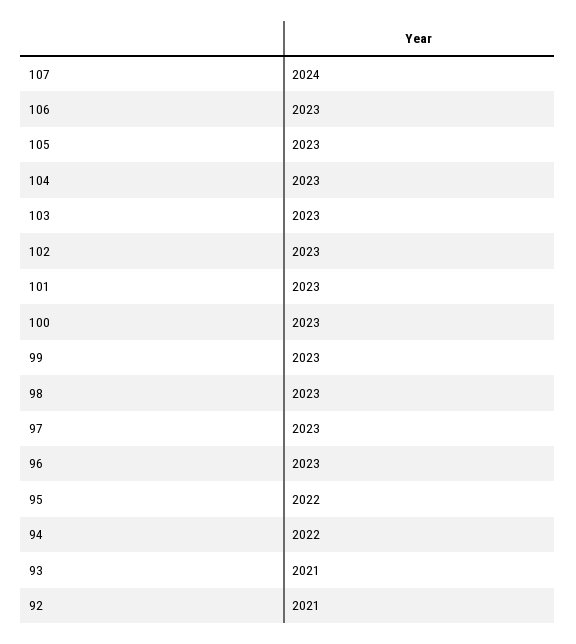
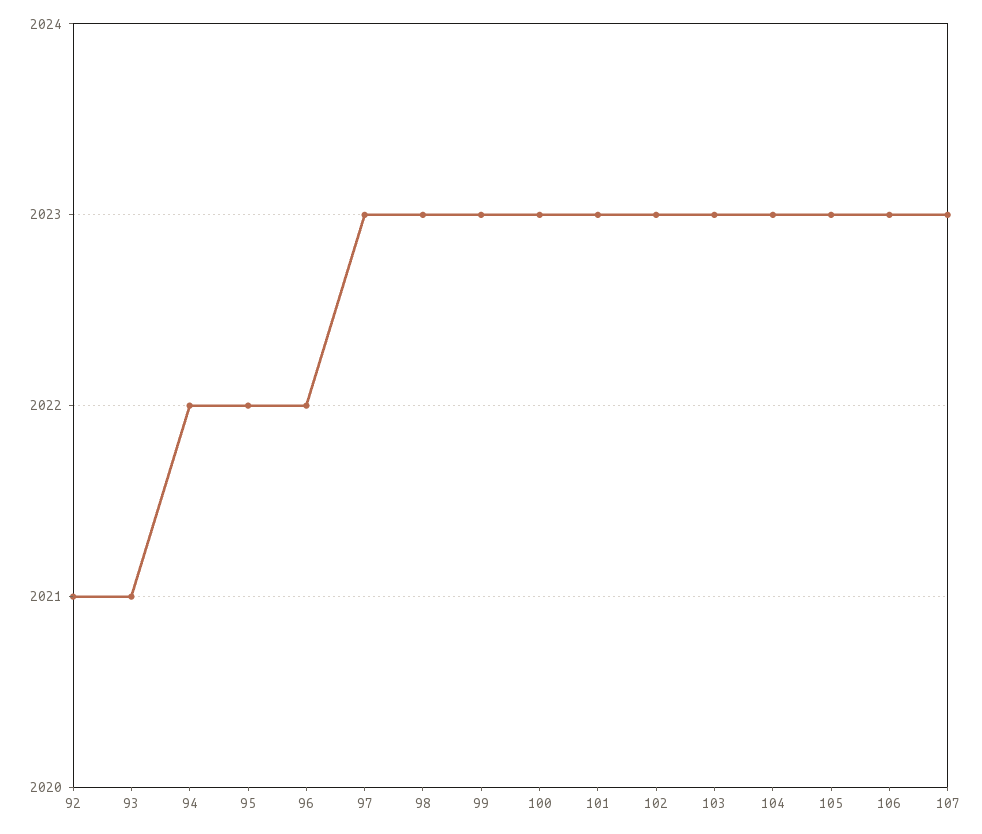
  {
-   "107": 2024,
+   "107": 2023,
    "106": 2023,
    "105": 2023,
    "104": 2023,
    "103": 2023,
    "102": 2023,
    "101": 2023,
    "100": 2023,
    "99": 2023,
    "98": 2023,
    "97": 2023,
-   "96": 2023,
+   "96": 2022,
    "95": 2022,
    "94": 2022,
    "93": 2021,
    "92": 2021
  }

